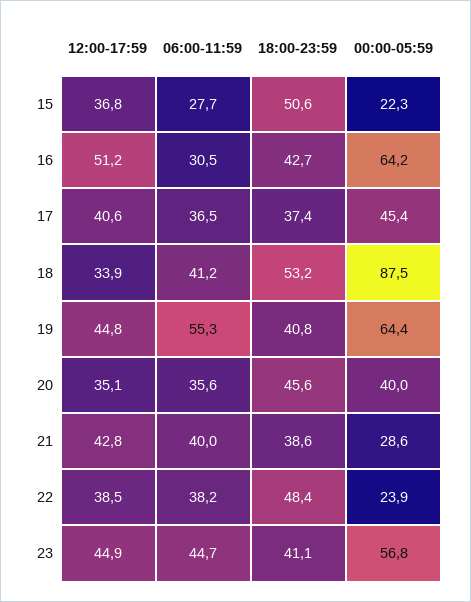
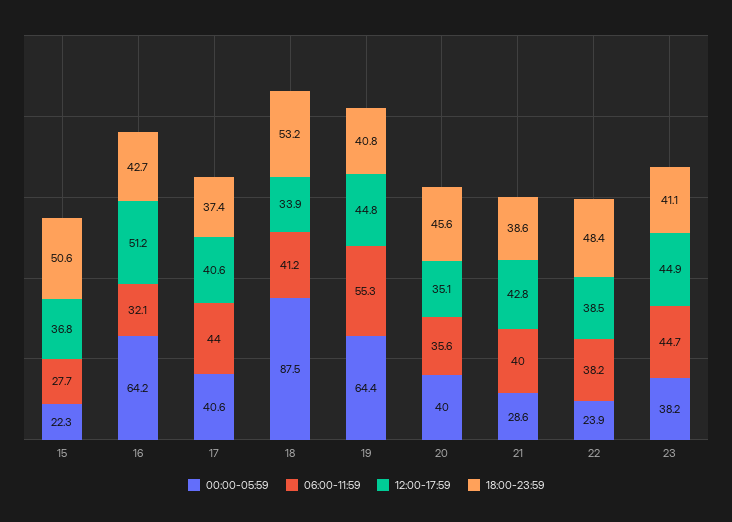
  {
    "12:00-17:59": {
      "15": 36.8,
      "16": 51.2,
      "17": 40.6,
      "18": 33.9,
      "19": 44.8,
      "20": 35.1,
      "21": 42.8,
      "22": 38.5,
      "23": 44.9
    },
    "06:00-11:59": {
      "15": 27.7,
-     "16": 30.5,
+     "16": 32.1,
-     "17": 36.5,
+     "17": 44,
      "18": 41.2,
      "19": 55.3,
      "20": 35.6,
      "21": 40,
      "22": 38.2,
      "23": 44.7
    },
    "18:00-23:59": {
      "15": 50.6,
      "16": 42.7,
      "17": 37.4,
      "18": 53.2,
      "19": 40.8,
      "20": 45.6,
      "21": 38.6,
      "22": 48.4,
      "23": 41.1
    },
    "00:00-05:59": {
      "15": 22.3,
      "16": 64.2,
-     "17": 45.4,
+     "17": 40.6,
      "18": 87.5,
      "19": 64.4,
      "20": 40,
      "21": 28.6,
      "22": 23.9,
-     "23": 56.8
+     "23": 38.2
    }
  }

